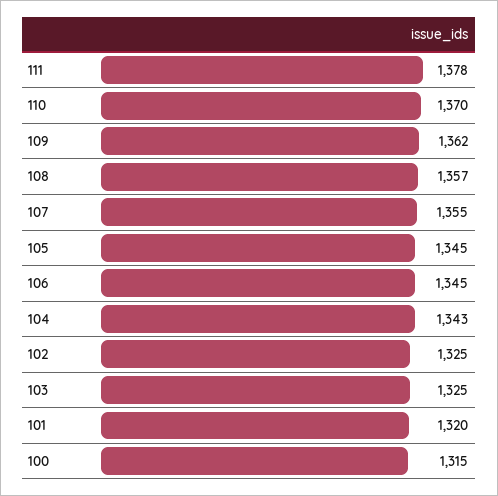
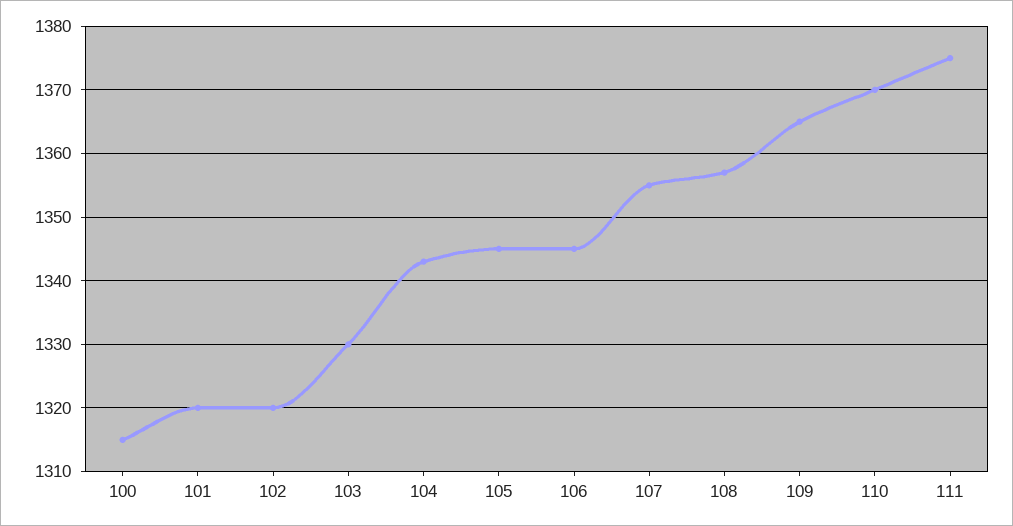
  {
-   "111": 1378,
+   "111": 1375,
    "110": 1370,
-   "109": 1362,
+   "109": 1365,
    "108": 1357,
    "107": 1355,
    "105": 1345,
    "106": 1345,
    "104": 1343,
-   "102": 1325,
+   "102": 1320,
-   "103": 1325,
+   "103": 1330,
    "101": 1320,
    "100": 1315
  }

